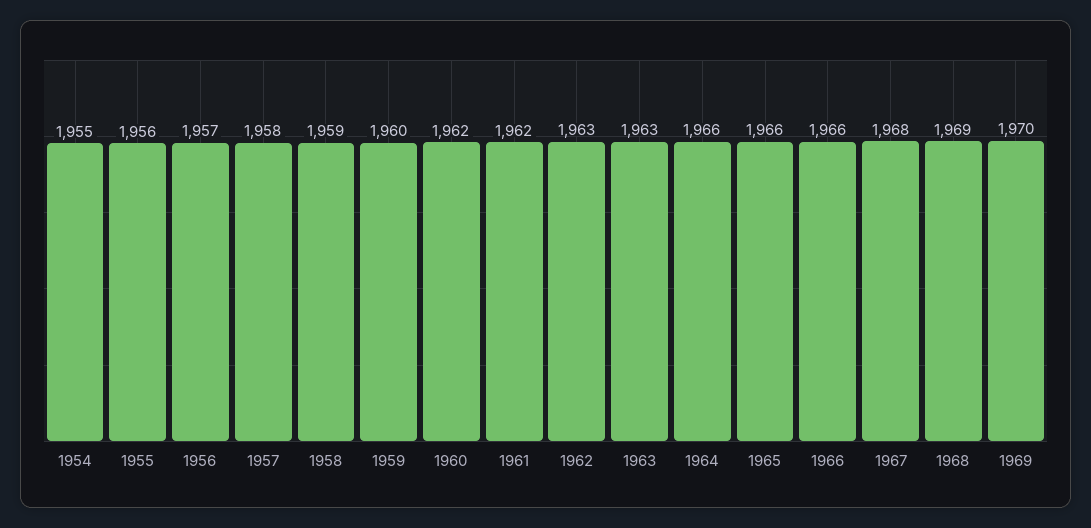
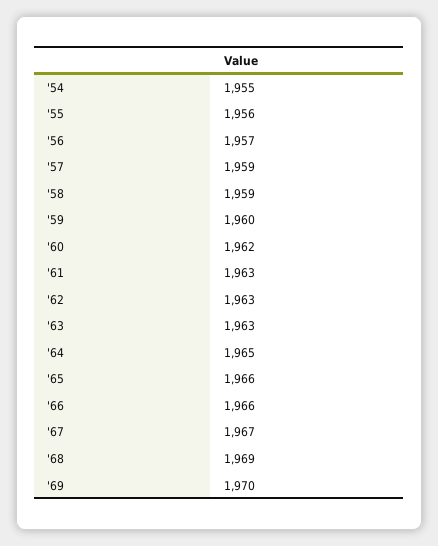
  {
    "1954": 1955,
    "1955": 1956,
    "1956": 1957,
-   "1957": 1958,
+   "1957": 1959,
    "1958": 1959,
    "1959": 1960,
    "1960": 1962,
-   "1961": 1962,
+   "1961": 1963,
    "1962": 1963,
    "1963": 1963,
-   "1964": 1966,
+   "1964": 1965,
    "1965": 1966,
    "1966": 1966,
-   "1967": 1968,
+   "1967": 1967,
    "1968": 1969,
    "1969": 1970
  }

